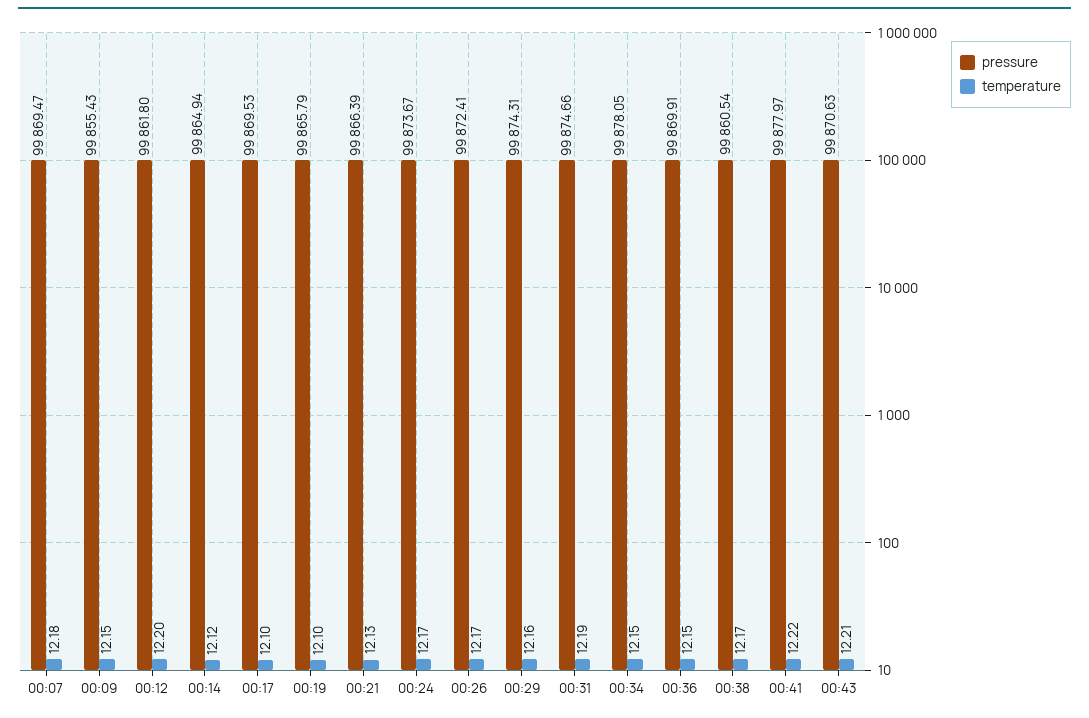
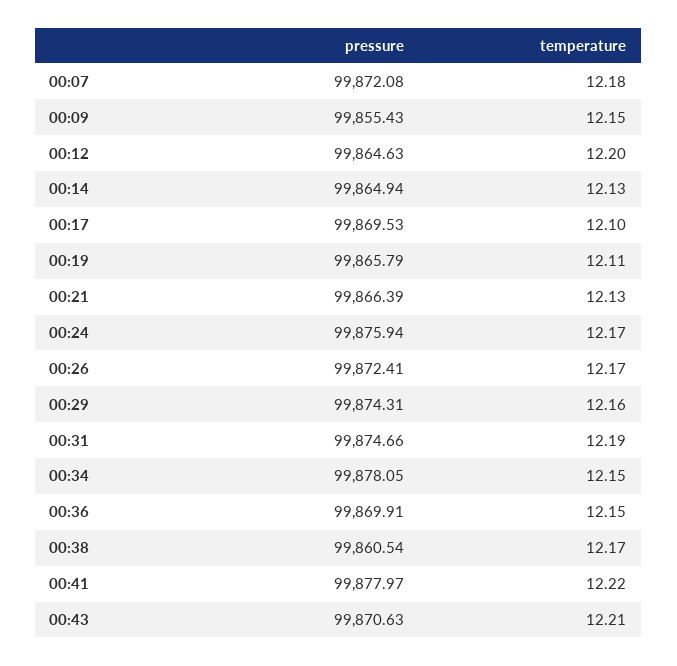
  {
    "pressure": {
-     "00:07": 99869.47,
+     "00:07": 99872.08,
      "00:09": 99855.43,
-     "00:12": 99861.8,
+     "00:12": 99864.63,
      "00:14": 99864.94,
      "00:17": 99869.53,
      "00:19": 99865.79,
      "00:21": 99866.39,
-     "00:24": 99873.67,
+     "00:24": 99875.94,
      "00:26": 99872.41,
      "00:29": 99874.31,
      "00:31": 99874.66,
      "00:34": 99878.05,
      "00:36": 99869.91,
      "00:38": 99860.54,
      "00:41": 99877.97,
      "00:43": 99870.63
    },
    "temperature": {
      "00:07": 12.18,
      "00:09": 12.15,
      "00:12": 12.2,
-     "00:14": 12.12,
+     "00:14": 12.13,
      "00:17": 12.1,
-     "00:19": 12.1,
+     "00:19": 12.11,
      "00:21": 12.13,
      "00:24": 12.17,
      "00:26": 12.17,
      "00:29": 12.16,
      "00:31": 12.19,
      "00:34": 12.15,
      "00:36": 12.15,
      "00:38": 12.17,
      "00:41": 12.22,
      "00:43": 12.21
    }
  }

